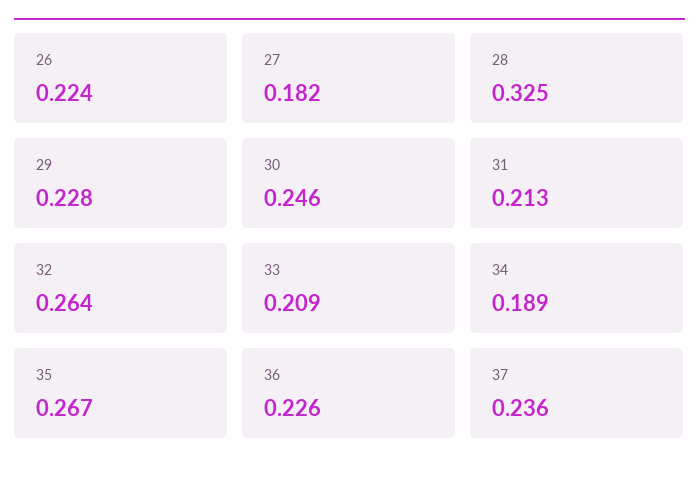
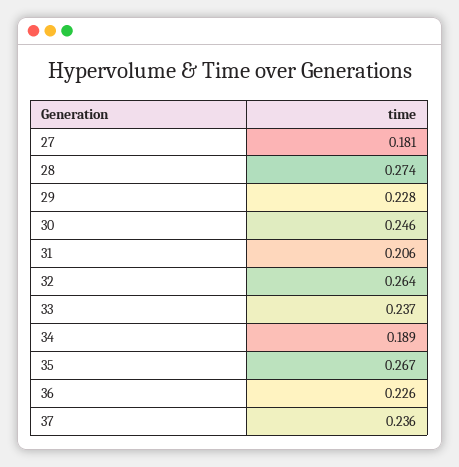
  {
-   "26": 0.224,
-   "27": 0.182,
+   "27": 0.181,
-   "28": 0.325,
+   "28": 0.274,
    "29": 0.228,
    "30": 0.246,
-   "31": 0.213,
+   "31": 0.206,
    "32": 0.264,
-   "33": 0.209,
+   "33": 0.237,
    "34": 0.189,
    "35": 0.267,
    "36": 0.226,
    "37": 0.236
  }

